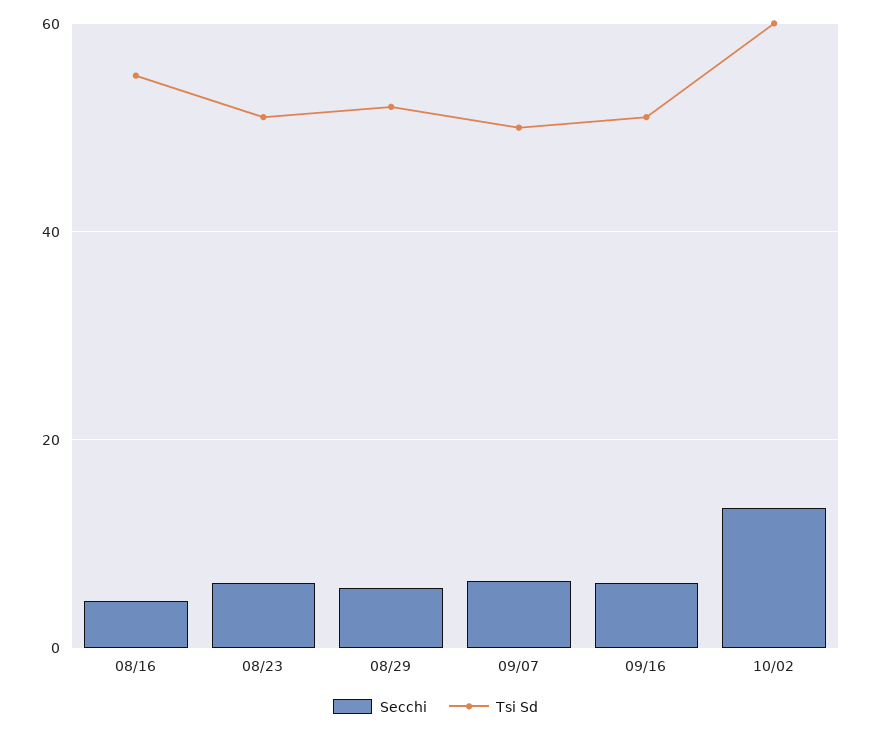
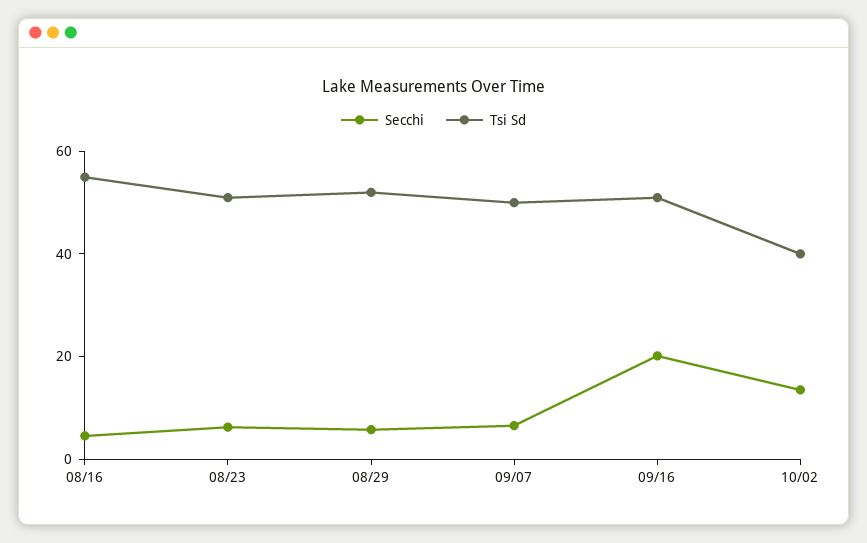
  {
    "Secchi": {
      "08/16": 4,
      "08/23": 6,
      "08/29": 6,
      "09/07": 6,
-     "09/16": 6,
+     "09/16": 20,
      "10/02": 14
    },
    "Tsi Sd": {
      "08/16": 56,
      "08/23": 52,
      "08/29": 52,
      "09/07": 50,
      "09/16": 52,
-     "10/02": 60
+     "10/02": 40
    }
  }

